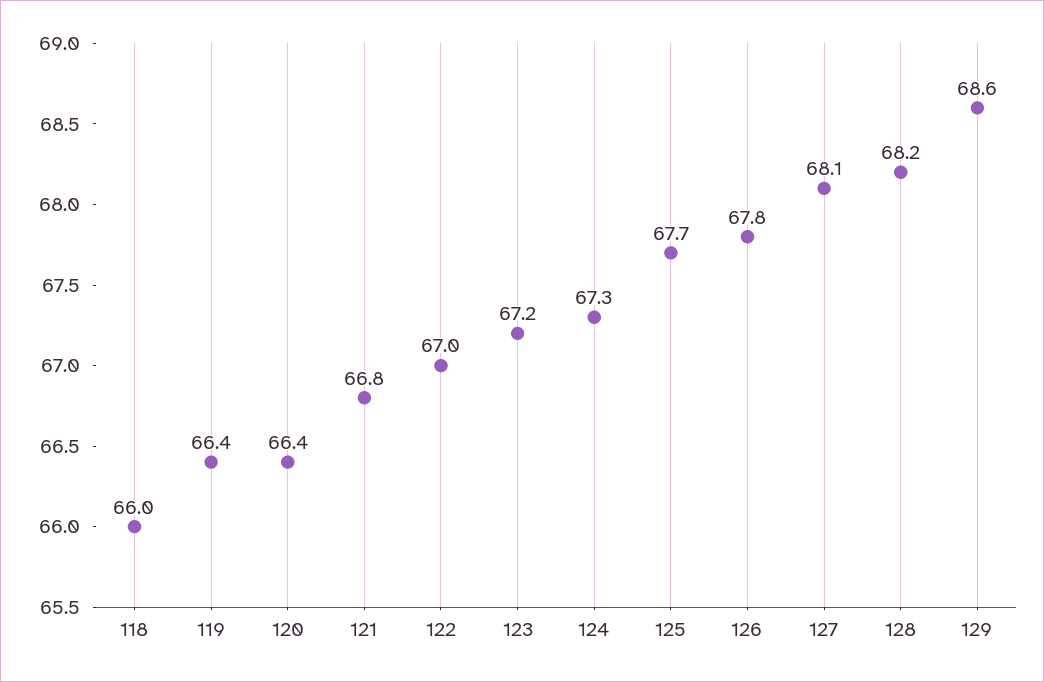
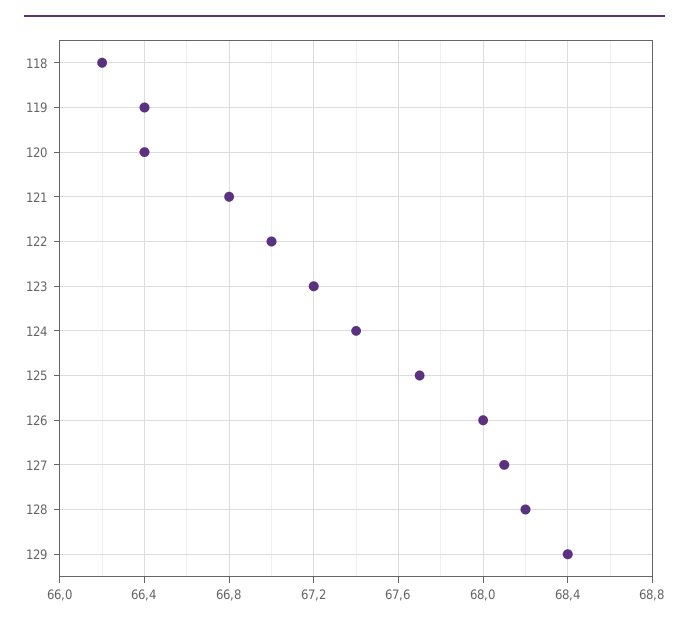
  {
-   "118": 66,
+   "118": 66.2,
    "119": 66.4,
    "120": 66.4,
    "121": 66.8,
    "122": 67,
    "123": 67.2,
-   "124": 67.3,
+   "124": 67.4,
    "125": 67.7,
-   "126": 67.8,
+   "126": 68,
    "127": 68.1,
    "128": 68.2,
-   "129": 68.6
+   "129": 68.4
  }

